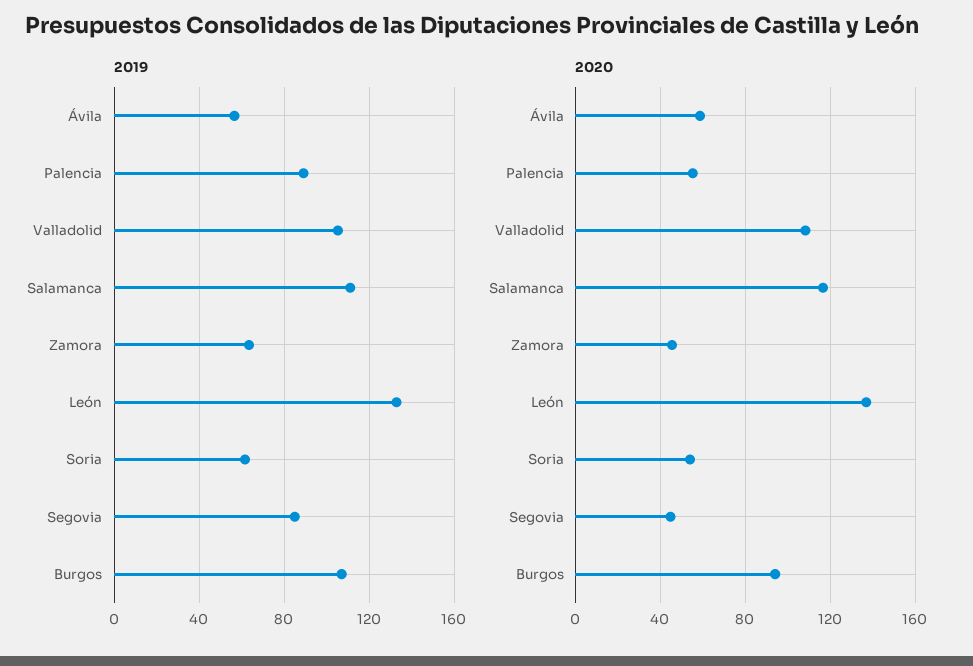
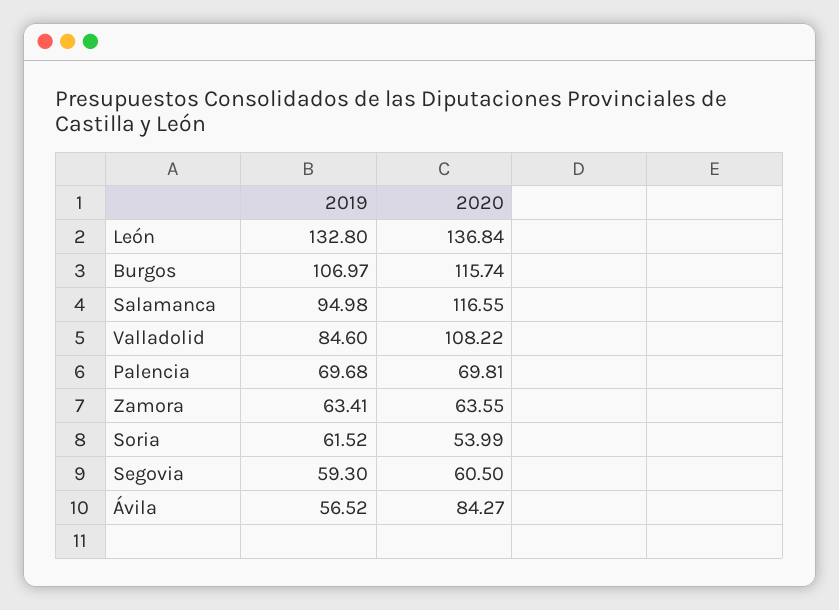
  {
    "2019": {
      "Ávila": 56.52,
-     "Palencia": 90,
+     "Palencia": 69.68,
-     "Valladolid": 105,
+     "Valladolid": 84.6,
-     "Salamanca": 110,
+     "Salamanca": 94.98,
      "Zamora": 63.41,
      "León": 132.8,
      "Soria": 61.52,
-     "Segovia": 85,
+     "Segovia": 59.3,
      "Burgos": 106.97
    },
    "2020": {
-     "Ávila": 60,
+     "Ávila": 84.27,
-     "Palencia": 55,
+     "Palencia": 69.81,
      "Valladolid": 108.22,
      "Salamanca": 116.55,
-     "Zamora": 45,
+     "Zamora": 63.55,
      "León": 136.84,
      "Soria": 53.99,
-     "Segovia": 45,
+     "Segovia": 60.5,
-     "Burgos": 95
+     "Burgos": 115.74
    }
  }

